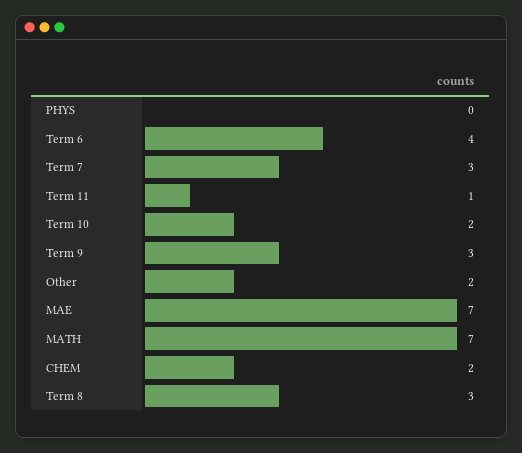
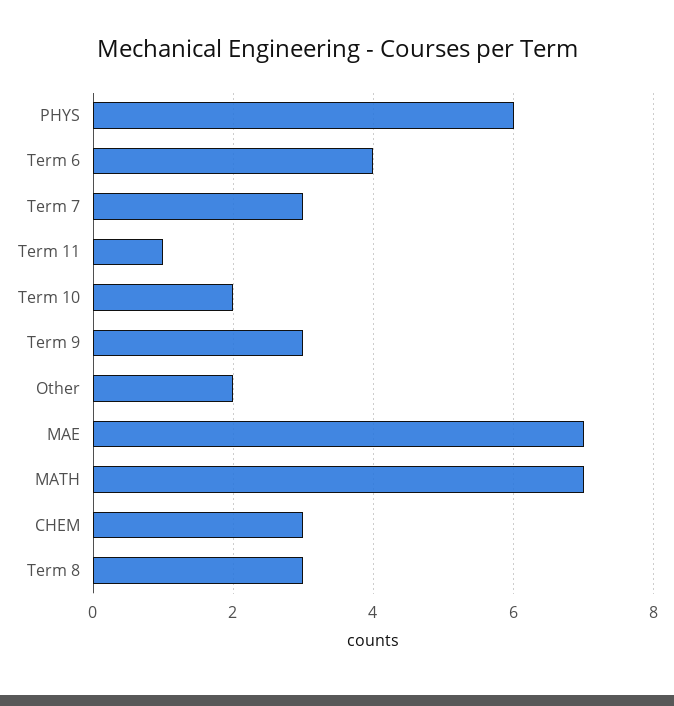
  {
-   "PHYS": 0,
+   "PHYS": 6,
    "Term 6": 4,
    "Term 7": 3,
    "Term 11": 1,
    "Term 10": 2,
    "Term 9": 3,
    "Other": 2,
    "MAE": 7,
    "MATH": 7,
-   "CHEM": 2,
+   "CHEM": 3,
    "Term 8": 3
  }

